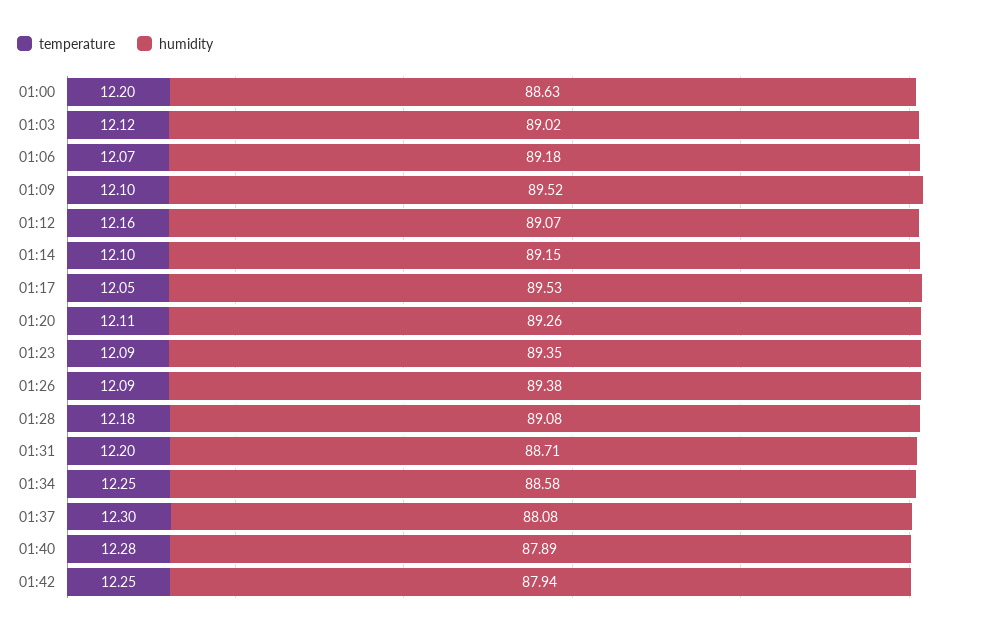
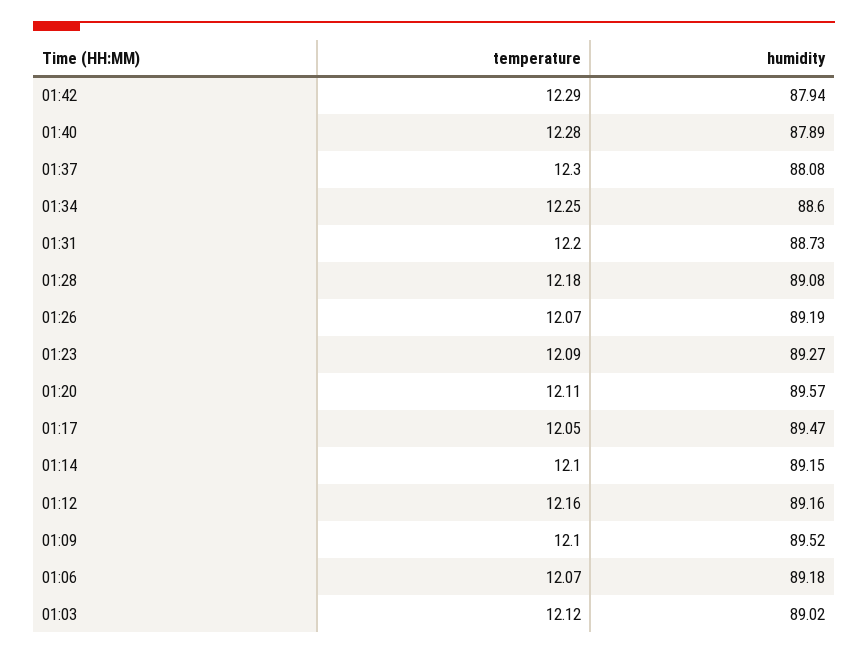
  {
    "temperature": {
-     "01:00": 12.2,
      "01:03": 12.12,
      "01:06": 12.07,
      "01:09": 12.1,
      "01:12": 12.16,
      "01:14": 12.1,
      "01:17": 12.05,
      "01:20": 12.11,
      "01:23": 12.09,
-     "01:26": 12.09,
+     "01:26": 12.07,
      "01:28": 12.18,
      "01:31": 12.2,
      "01:34": 12.25,
      "01:37": 12.3,
      "01:40": 12.28,
-     "01:42": 12.25
+     "01:42": 12.29
    },
    "humidity": {
-     "01:00": 88.63,
      "01:03": 89.02,
      "01:06": 89.18,
      "01:09": 89.52,
-     "01:12": 89.07,
+     "01:12": 89.16,
      "01:14": 89.15,
-     "01:17": 89.53,
+     "01:17": 89.47,
-     "01:20": 89.26,
+     "01:20": 89.57,
-     "01:23": 89.35,
+     "01:23": 89.27,
-     "01:26": 89.38,
+     "01:26": 89.19,
      "01:28": 89.08,
-     "01:31": 88.71,
+     "01:31": 88.73,
-     "01:34": 88.58,
+     "01:34": 88.6,
      "01:37": 88.08,
      "01:40": 87.89,
      "01:42": 87.94
    }
  }

